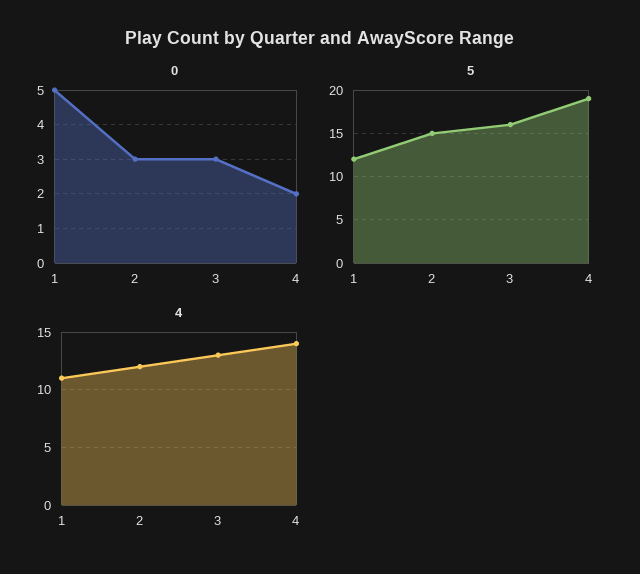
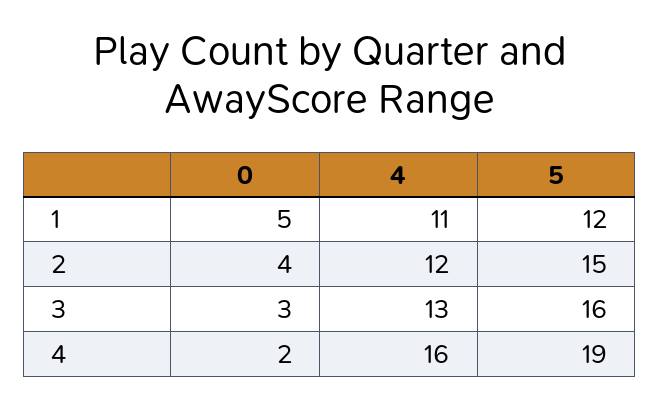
  {
    "0": {
      "1": 5,
-     "2": 3,
+     "2": 4,
      "3": 3,
      "4": 2
    },
    "5": {
      "1": 12,
      "2": 15,
      "3": 16,
      "4": 19
    },
    "4": {
      "1": 11,
      "2": 12,
      "3": 13,
-     "4": 14
+     "4": 16
    }
  }

